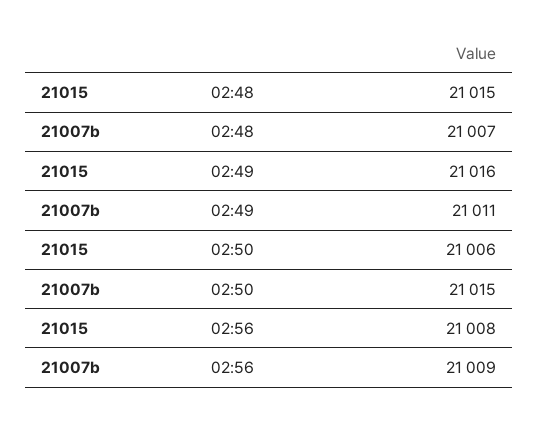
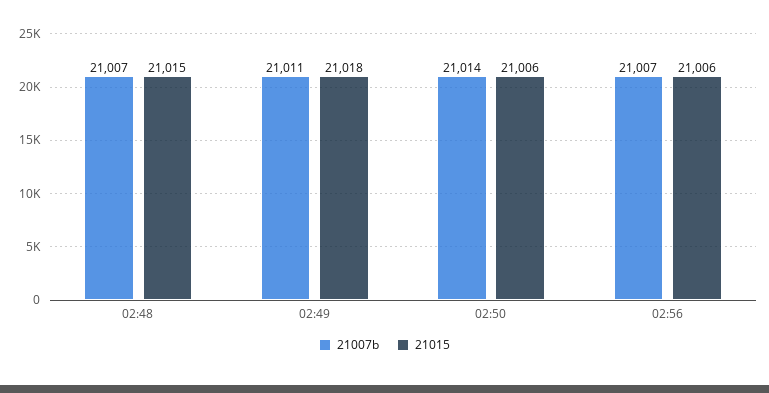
  {
    "21015": {
      "02:48": 21015,
-     "02:49": 21016,
+     "02:49": 21018,
      "02:50": 21006,
-     "02:56": 21008
+     "02:56": 21006
    },
    "21007b": {
      "02:48": 21007,
      "02:49": 21011,
-     "02:50": 21015,
+     "02:50": 21014,
-     "02:56": 21009
+     "02:56": 21007
    }
  }

